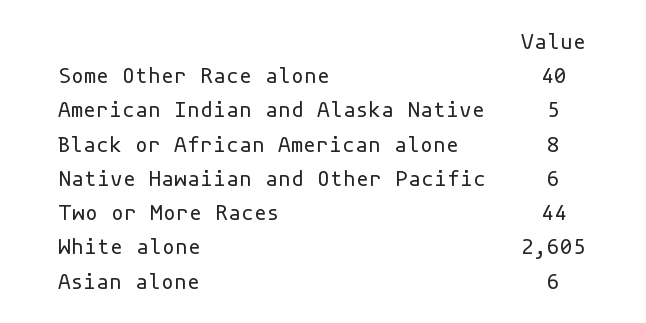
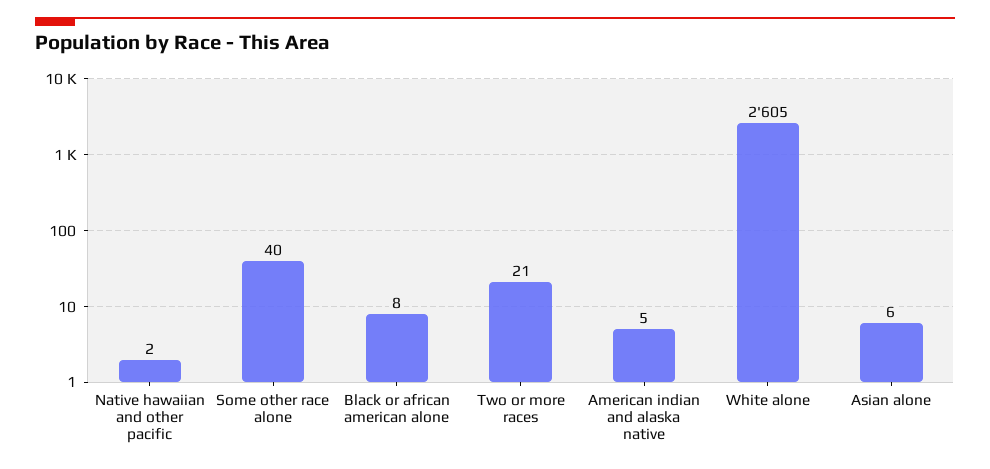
  {
    "Some Other Race alone": 40,
    "American Indian and Alaska Native": 5,
    "Black or African American alone": 8,
-   "Native Hawaiian and Other Pacific": 6,
+   "Native Hawaiian and Other Pacific": 2,
-   "Two or More Races": 44,
+   "Two or More Races": 21,
    "White alone": 2605,
    "Asian alone": 6
  }

